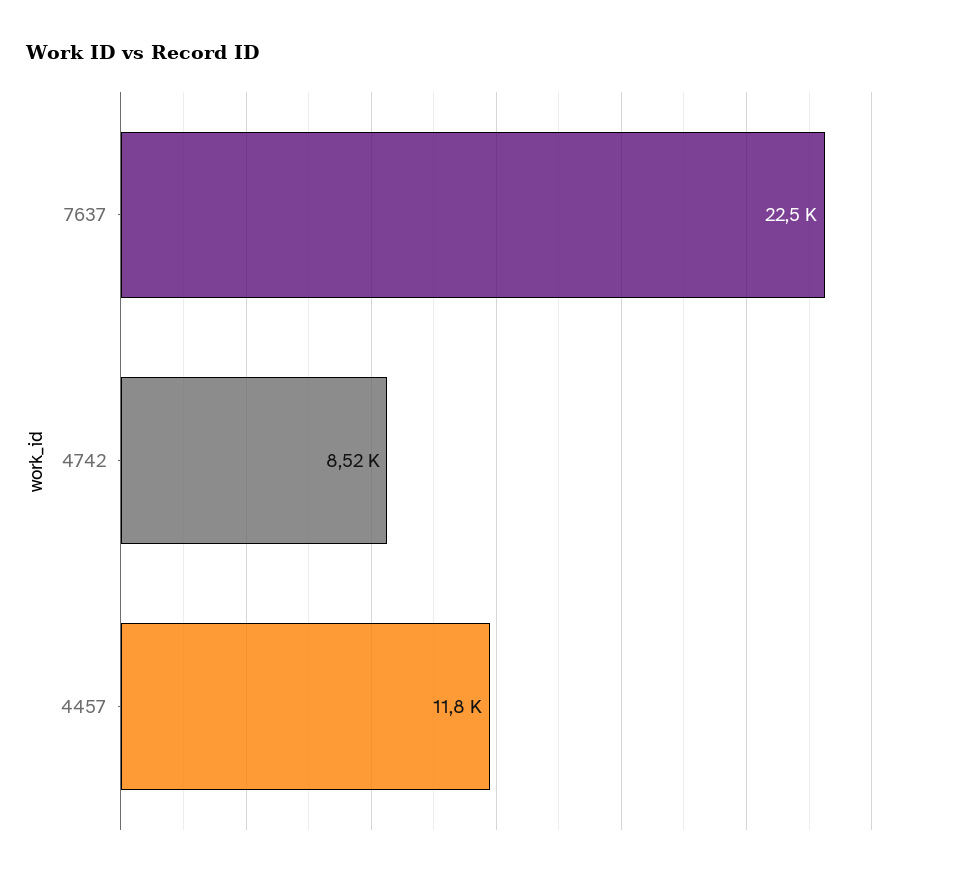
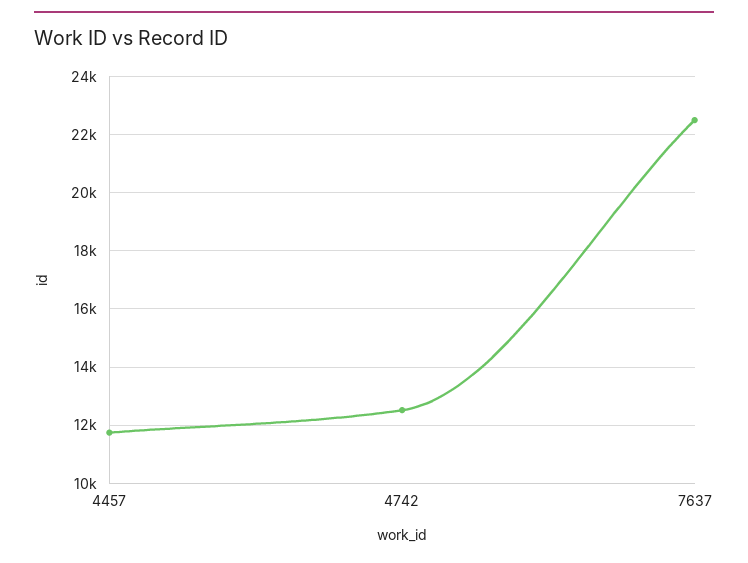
  {
    "7637": 22500,
-   "4742": 8520,
+   "4742": 12500,
    "4457": 11800
  }

